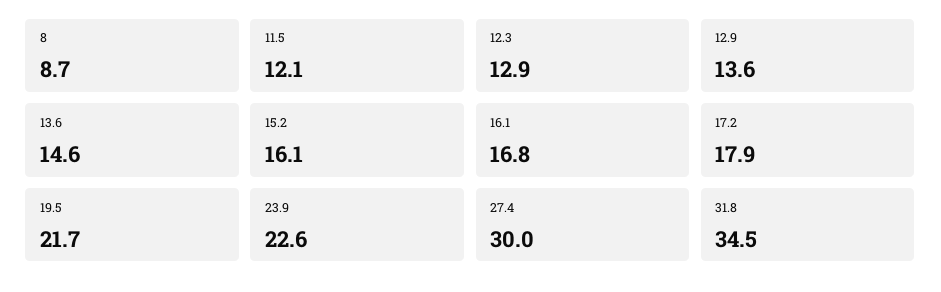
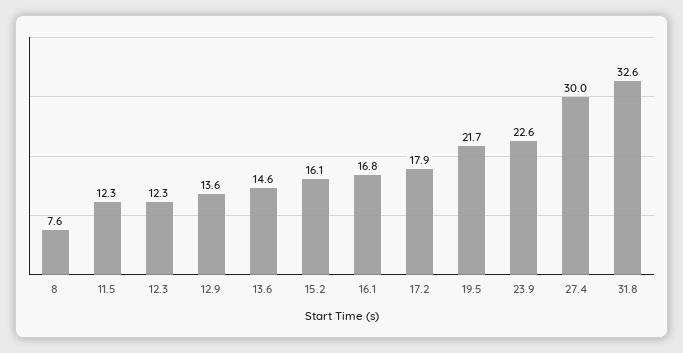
  {
-   "8": 8.7,
+   "8": 7.6,
-   "11.5": 12.1,
+   "11.5": 12.3,
-   "12.3": 12.9,
+   "12.3": 12.3,
    "12.9": 13.6,
    "13.6": 14.6,
    "15.2": 16.1,
    "16.1": 16.8,
    "17.2": 17.9,
    "19.5": 21.7,
    "23.9": 22.6,
    "27.4": 30,
-   "31.8": 34.5
+   "31.8": 32.6
  }

